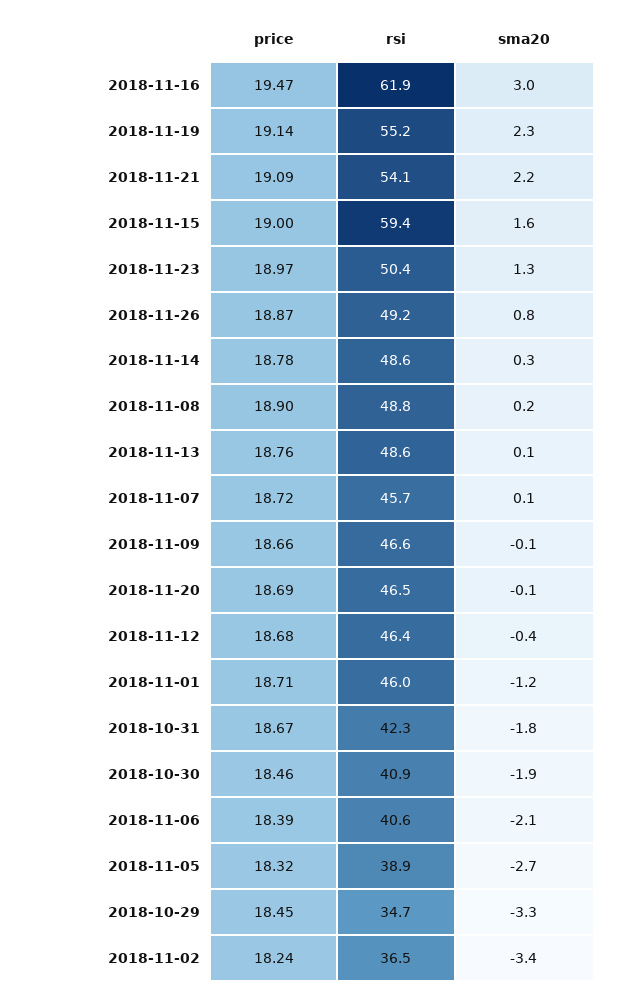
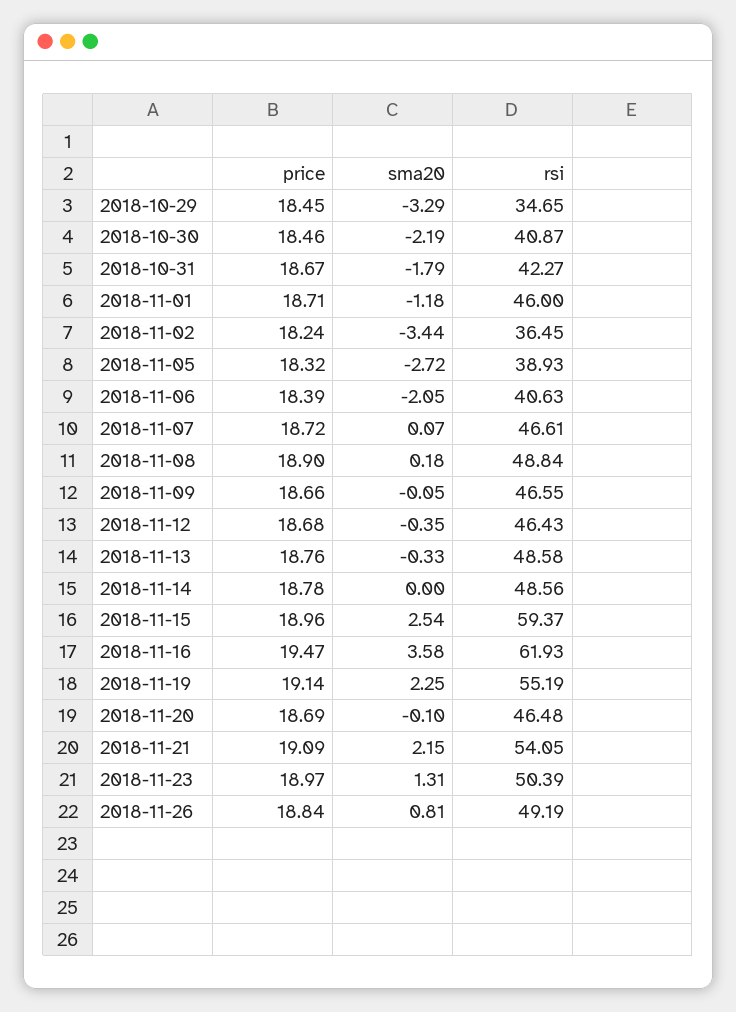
  {
    "price": {
      "2018-11-16": 19.47,
      "2018-11-19": 19.14,
      "2018-11-21": 19.09,
-     "2018-11-15": 19,
+     "2018-11-15": 18.96,
      "2018-11-23": 18.97,
-     "2018-11-26": 18.87,
+     "2018-11-26": 18.84,
      "2018-11-14": 18.78,
      "2018-11-08": 18.9,
      "2018-11-13": 18.76,
      "2018-11-07": 18.72,
      "2018-11-09": 18.66,
      "2018-11-20": 18.69,
      "2018-11-12": 18.68,
      "2018-11-01": 18.71,
      "2018-10-31": 18.67,
      "2018-10-30": 18.46,
      "2018-11-06": 18.39,
      "2018-11-05": 18.32,
      "2018-10-29": 18.45,
      "2018-11-02": 18.24
    },
    "rsi": {
      "2018-11-16": 61.93,
      "2018-11-19": 55.19,
      "2018-11-21": 54.05,
      "2018-11-15": 59.37,
      "2018-11-23": 50.39,
      "2018-11-26": 49.19,
      "2018-11-14": 48.56,
      "2018-11-08": 48.84,
      "2018-11-13": 48.58,
-     "2018-11-07": 45.7,
+     "2018-11-07": 46.61,
      "2018-11-09": 46.55,
      "2018-11-20": 46.48,
      "2018-11-12": 46.43,
      "2018-11-01": 46,
      "2018-10-31": 42.27,
      "2018-10-30": 40.87,
      "2018-11-06": 40.63,
      "2018-11-05": 38.93,
      "2018-10-29": 34.65,
      "2018-11-02": 36.45
    },
    "sma20": {
-     "2018-11-16": 3,
+     "2018-11-16": 3.58,
      "2018-11-19": 2.25,
      "2018-11-21": 2.15,
-     "2018-11-15": 1.6,
+     "2018-11-15": 2.54,
      "2018-11-23": 1.31,
      "2018-11-26": 0.81,
-     "2018-11-14": 0.3,
+     "2018-11-14": 0,
      "2018-11-08": 0.18,
-     "2018-11-13": 0.1,
+     "2018-11-13": -0.33,
      "2018-11-07": 0.07,
      "2018-11-09": -0.05,
      "2018-11-20": -0.1,
      "2018-11-12": -0.35,
      "2018-11-01": -1.18,
      "2018-10-31": -1.79,
-     "2018-10-30": -1.9,
+     "2018-10-30": -2.19,
      "2018-11-06": -2.05,
      "2018-11-05": -2.72,
      "2018-10-29": -3.29,
      "2018-11-02": -3.44
    }
  }

